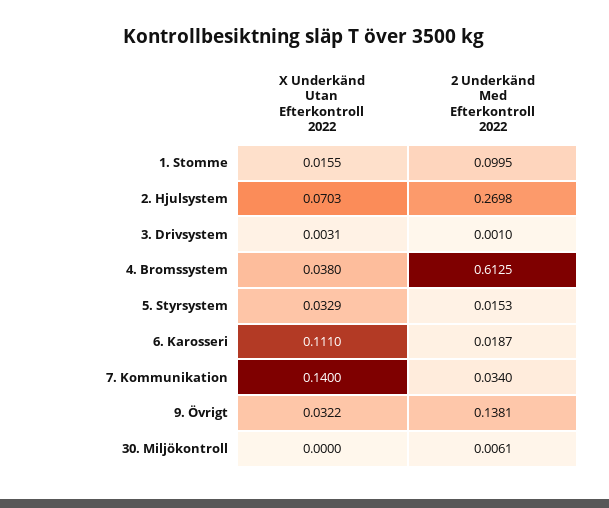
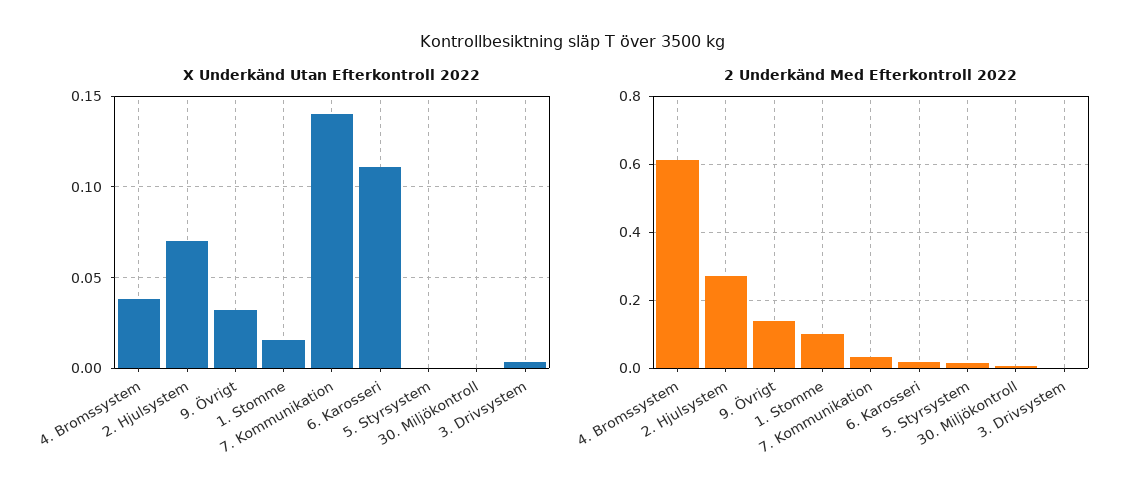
  {
    "X Underkänd Utan Efterkontroll 2022": {
      "1. Stomme": 0.0155,
      "2. Hjulsystem": 0.0703,
      "3. Drivsystem": 0.0031,
      "4. Bromssystem": 0.038,
-     "5. Styrsystem": 0.0329,
+     "5. Styrsystem": 0,
      "6. Karosseri": 0.111,
      "7. Kommunikation": 0.14,
      "9. Övrigt": 0.0322,
      "30. Miljökontroll": 0
    },
    "2 Underkänd Med Efterkontroll 2022": {
      "1. Stomme": 0.0995,
      "2. Hjulsystem": 0.2698,
      "3. Drivsystem": 0.001,
      "4. Bromssystem": 0.6125,
      "5. Styrsystem": 0.0153,
      "6. Karosseri": 0.0187,
      "7. Kommunikation": 0.034,
      "9. Övrigt": 0.1381,
      "30. Miljökontroll": 0.0061
    }
  }

